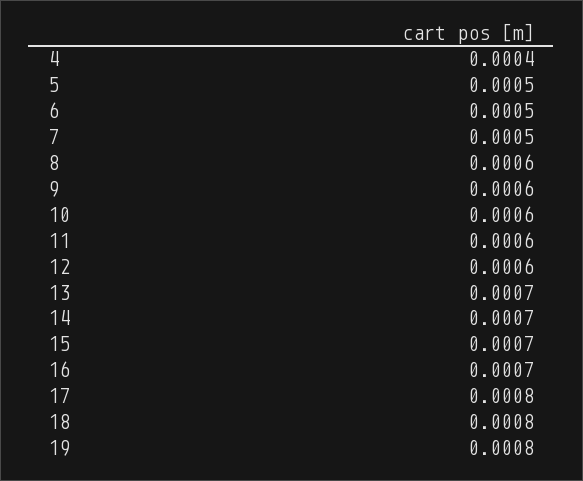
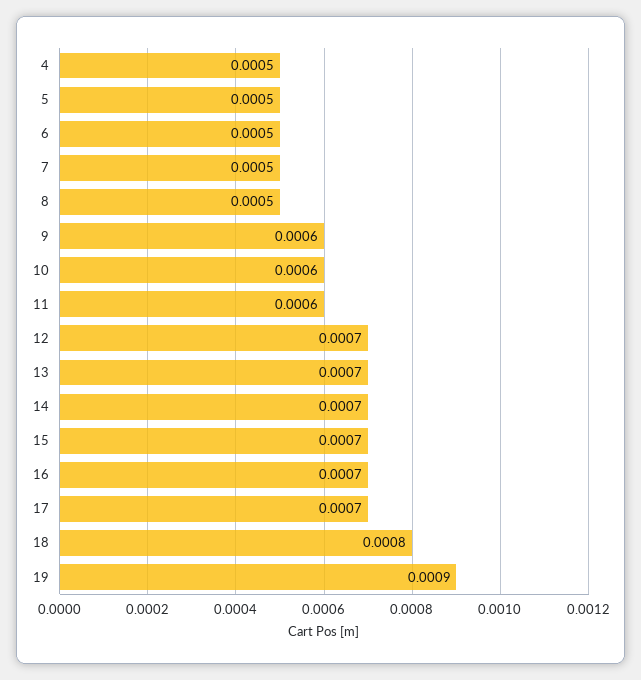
  {
-   "4": 0.0004,
+   "4": 0.0005,
    "5": 0.0005,
    "6": 0.0005,
    "7": 0.0005,
-   "8": 0.0006,
+   "8": 0.0005,
    "9": 0.0006,
    "10": 0.0006,
    "11": 0.0006,
-   "12": 0.0006,
+   "12": 0.0007,
    "13": 0.0007,
    "14": 0.0007,
    "15": 0.0007,
    "16": 0.0007,
-   "17": 0.0008,
+   "17": 0.0007,
    "18": 0.0008,
-   "19": 0.0008
+   "19": 0.0009
  }

